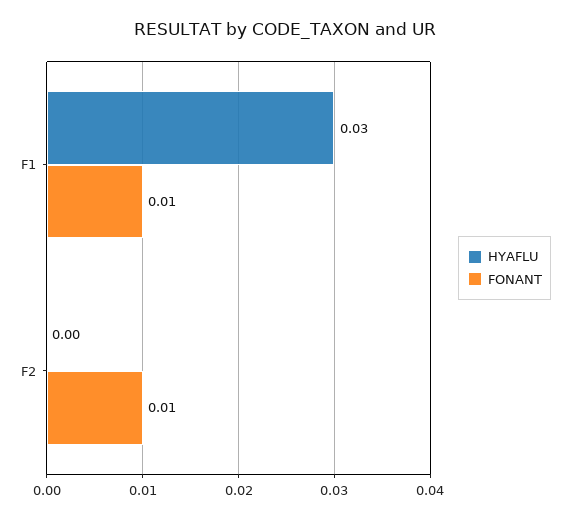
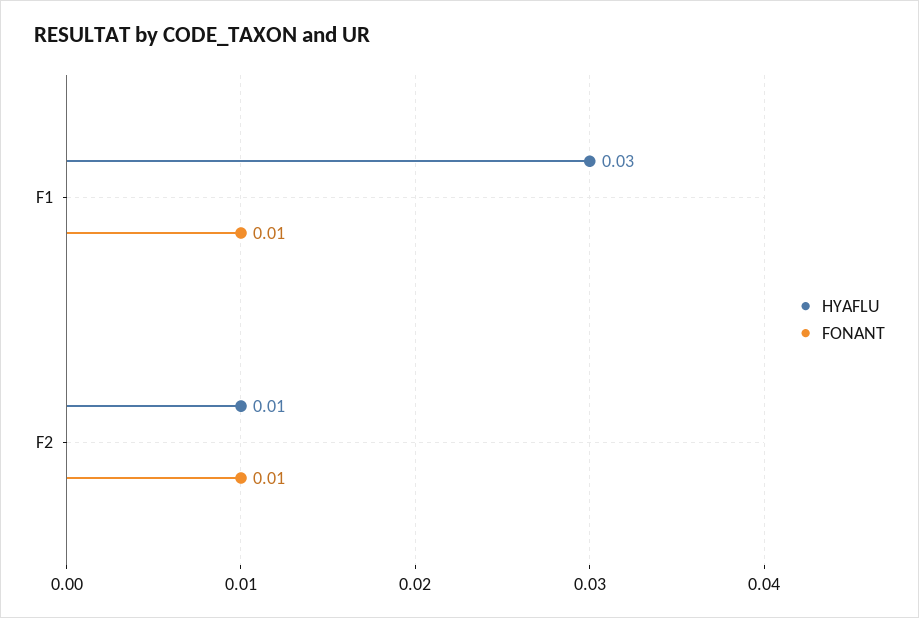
  {
    "HYAFLU": {
      "F1": 0.03,
-     "F2": 0
+     "F2": 0.01
    },
    "FONANT": {
      "F1": 0.01,
      "F2": 0.01
    }
  }

